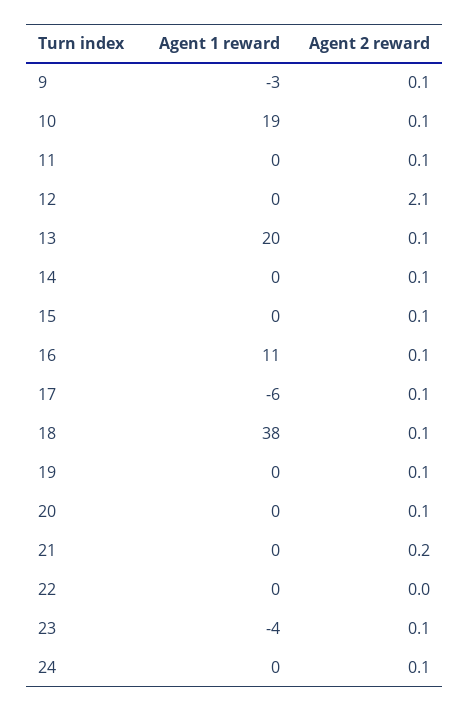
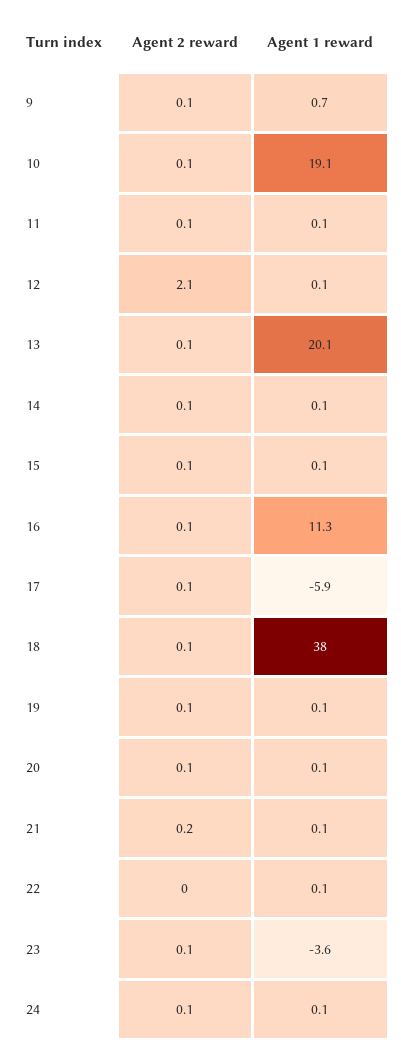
  {
    "Agent 1 reward": {
-     "9": -3,
+     "9": 0.7,
      "10": 19.1,
      "11": 0.1,
      "12": 0.1,
      "13": 20.1,
      "14": 0.1,
      "15": 0.1,
      "16": 11.3,
      "17": -5.9,
      "18": 38,
      "19": 0.1,
      "20": 0.1,
      "21": 0.1,
      "22": 0.1,
      "23": -3.6,
      "24": 0.1
    },
    "Agent 2 reward": {
      "9": 0.1,
      "10": 0.1,
      "11": 0.1,
      "12": 2.1,
      "13": 0.1,
      "14": 0.1,
      "15": 0.1,
      "16": 0.1,
      "17": 0.1,
      "18": 0.1,
      "19": 0.1,
      "20": 0.1,
      "21": 0.2,
      "22": 0,
      "23": 0.1,
      "24": 0.1
    }
  }

